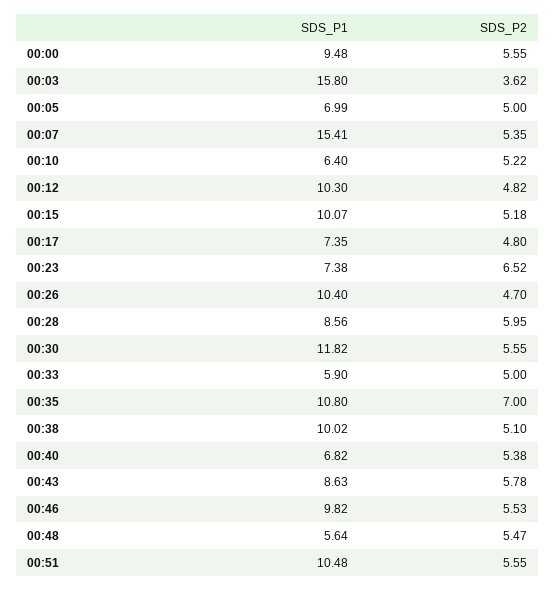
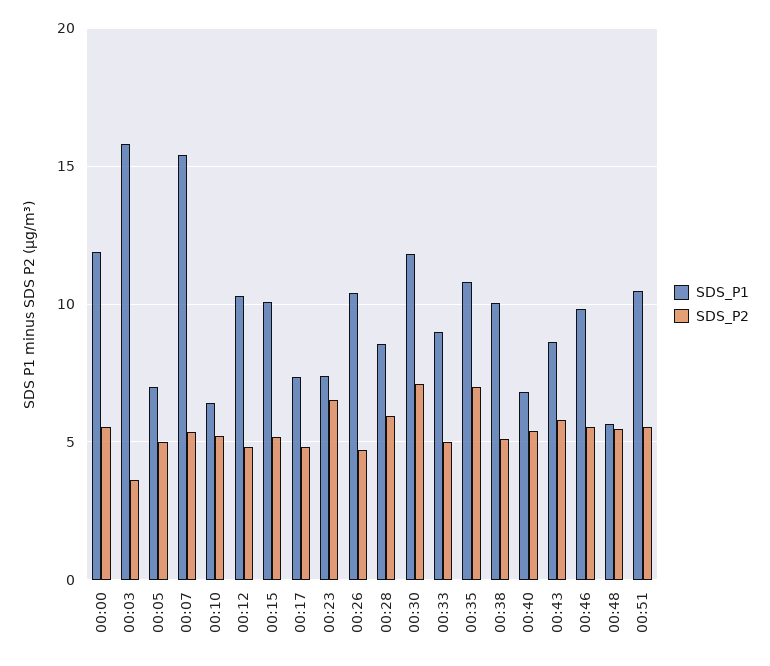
  {
    "SDS_P1": {
-     "00:00": 9.48,
+     "00:00": 12,
      "00:03": 15.8,
      "00:05": 6.99,
      "00:07": 15.41,
      "00:10": 6.4,
      "00:12": 10.3,
      "00:15": 10.07,
      "00:17": 7.35,
      "00:23": 7.38,
      "00:26": 10.4,
      "00:28": 8.56,
      "00:30": 11.82,
-     "00:33": 5.9,
+     "00:33": 9,
      "00:35": 10.8,
      "00:38": 10.02,
      "00:40": 6.82,
      "00:43": 8.63,
      "00:46": 9.82,
      "00:48": 5.64,
      "00:51": 10.48
    },
    "SDS_P2": {
      "00:00": 5.55,
      "00:03": 3.62,
      "00:05": 5,
      "00:07": 5.35,
      "00:10": 5.22,
      "00:12": 4.82,
      "00:15": 5.18,
      "00:17": 4.8,
      "00:23": 6.52,
      "00:26": 4.7,
      "00:28": 5.95,
-     "00:30": 5.55,
+     "00:30": 7,
      "00:33": 5,
      "00:35": 7,
      "00:38": 5.1,
      "00:40": 5.38,
      "00:43": 5.78,
      "00:46": 5.53,
      "00:48": 5.47,
      "00:51": 5.55
    }
  }

